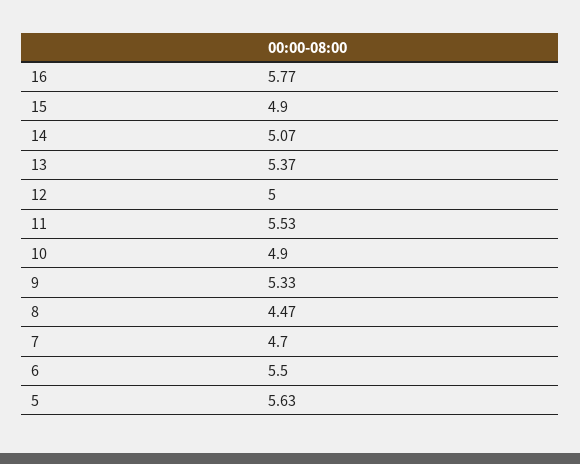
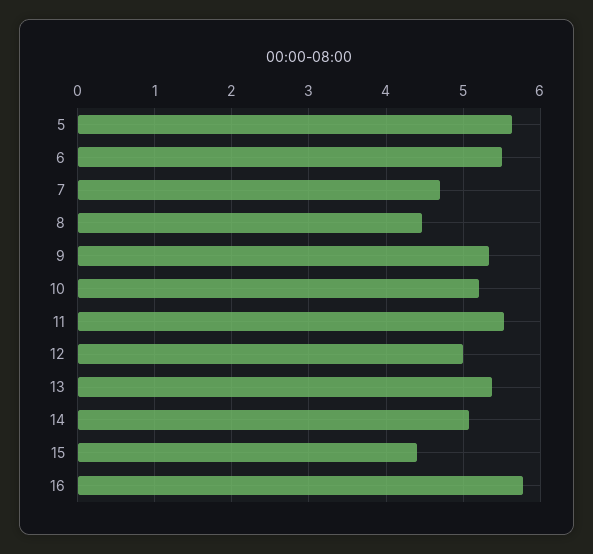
  {
    "16": 5.77,
-   "15": 4.9,
+   "15": 4.4,
    "14": 5.07,
    "13": 5.37,
    "12": 5,
    "11": 5.53,
-   "10": 4.9,
+   "10": 5.2,
    "9": 5.33,
    "8": 4.47,
    "7": 4.7,
    "6": 5.5,
    "5": 5.63
  }

